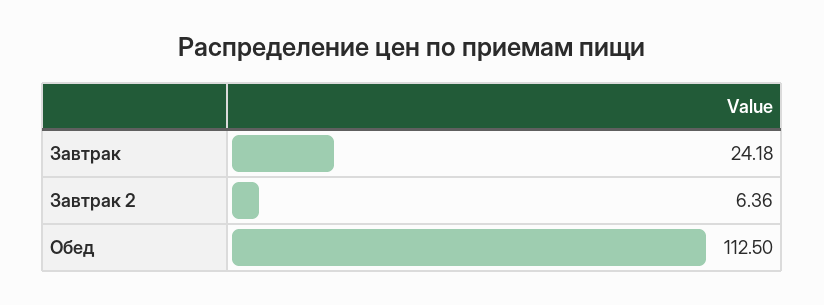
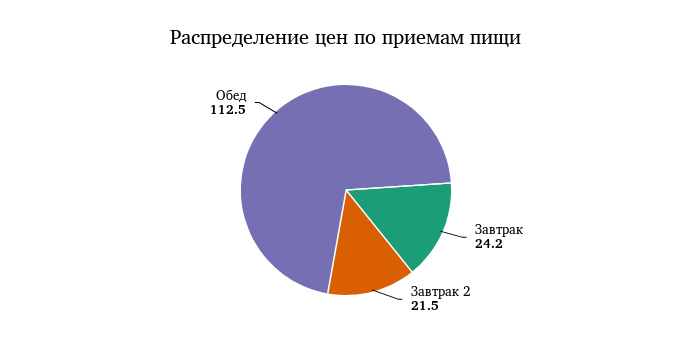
  {
    "Завтрак": 24.18,
-   "Завтрак 2": 6.36,
+   "Завтрак 2": 21.5,
    "Обед": 112.5
  }

